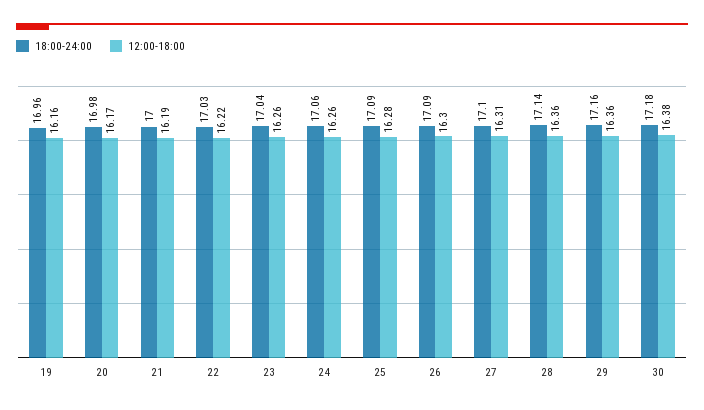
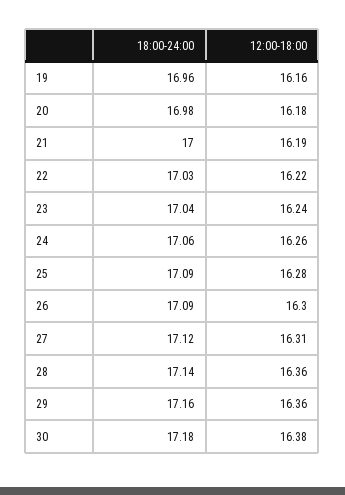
  {
    "18:00-24:00": {
      "19": 16.96,
      "20": 16.98,
      "21": 17,
      "22": 17.03,
      "23": 17.04,
      "24": 17.06,
      "25": 17.09,
      "26": 17.09,
-     "27": 17.1,
+     "27": 17.12,
      "28": 17.14,
      "29": 17.16,
      "30": 17.18
    },
    "12:00-18:00": {
      "19": 16.16,
-     "20": 16.17,
+     "20": 16.18,
      "21": 16.19,
      "22": 16.22,
-     "23": 16.26,
+     "23": 16.24,
      "24": 16.26,
      "25": 16.28,
      "26": 16.3,
      "27": 16.31,
      "28": 16.36,
      "29": 16.36,
      "30": 16.38
    }
  }

